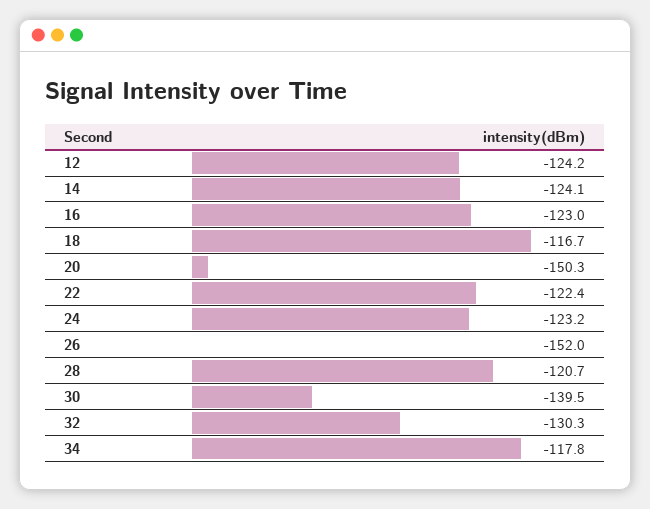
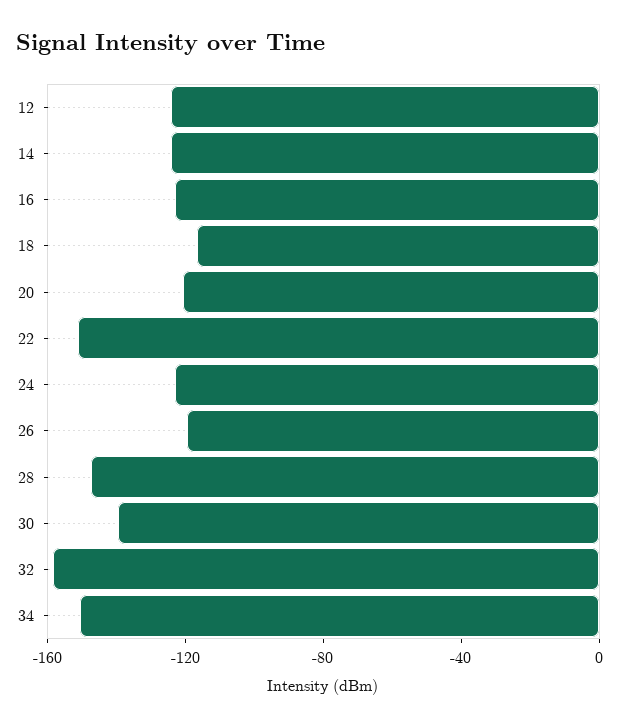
  {
    "12": -124.2,
    "14": -124.1,
    "16": -123,
    "18": -116.7,
-   "20": -150.3,
+   "20": -120,
-   "22": -122.4,
+   "22": -150,
    "24": -123.2,
-   "26": -152,
+   "26": -120,
-   "28": -120.7,
+   "28": -150,
    "30": -139.5,
-   "32": -130.3,
+   "32": -160,
-   "34": -117.8
+   "34": -150
  }

